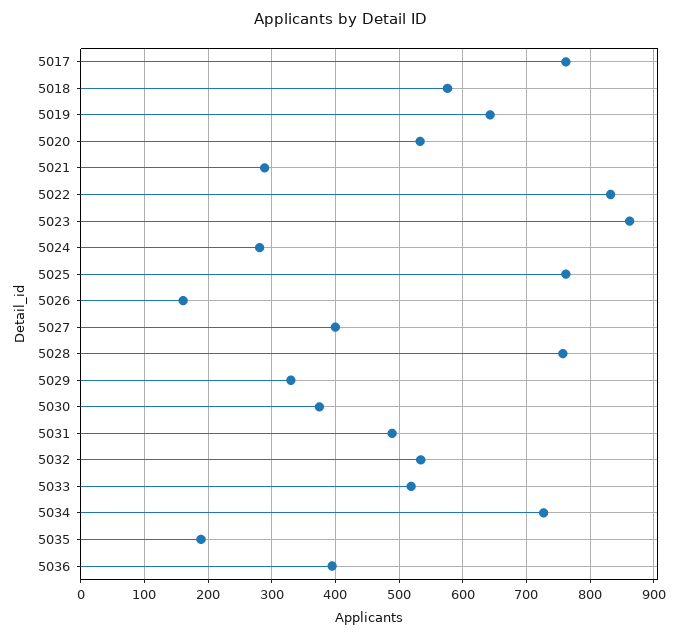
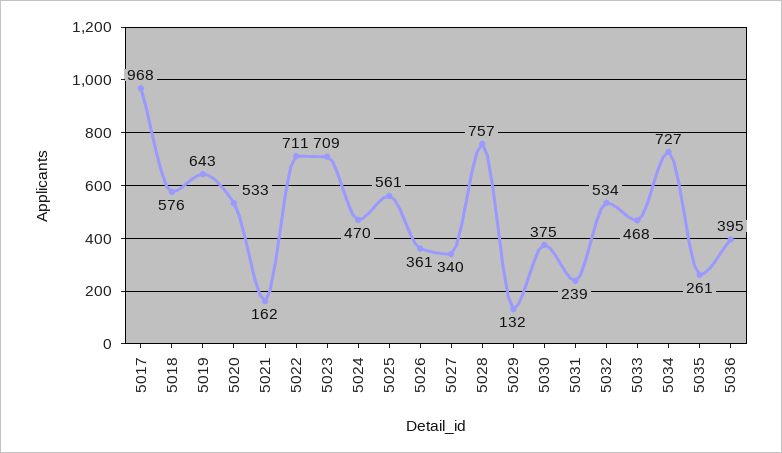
  {
-   "5017": 760,
+   "5017": 968,
    "5018": 576,
    "5019": 643,
    "5020": 533,
-   "5021": 290,
+   "5021": 162,
-   "5022": 830,
+   "5022": 711,
-   "5023": 860,
+   "5023": 709,
-   "5024": 280,
+   "5024": 470,
-   "5025": 760,
+   "5025": 561,
-   "5026": 160,
+   "5026": 361,
-   "5027": 400,
+   "5027": 340,
    "5028": 757,
-   "5029": 330,
+   "5029": 132,
    "5030": 375,
-   "5031": 490,
+   "5031": 239,
    "5032": 534,
-   "5033": 520,
+   "5033": 468,
    "5034": 727,
-   "5035": 190,
+   "5035": 261,
    "5036": 395
  }

